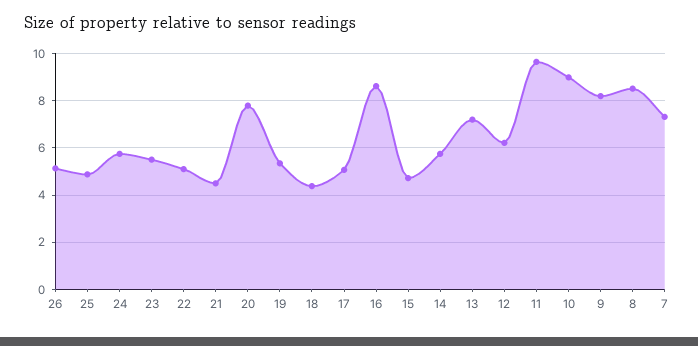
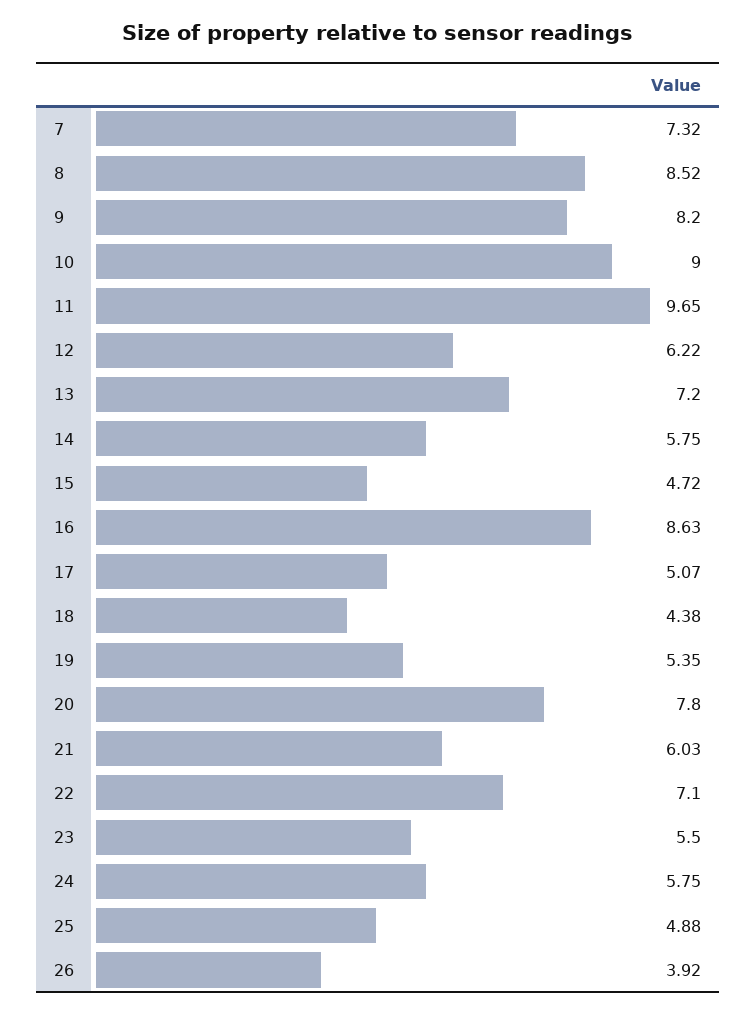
  {
-   "26": 5,
+   "26": 3.92,
    "25": 4.88,
    "24": 5.75,
    "23": 5.5,
-   "22": 5,
+   "22": 7.1,
-   "21": 4.5,
+   "21": 6.03,
    "20": 7.8,
    "19": 5.35,
    "18": 4.38,
    "17": 5.07,
    "16": 8.63,
    "15": 4.72,
    "14": 5.75,
    "13": 7.2,
    "12": 6.22,
    "11": 9.65,
    "10": 9,
    "9": 8.2,
    "8": 8.52,
    "7": 7.32
  }

